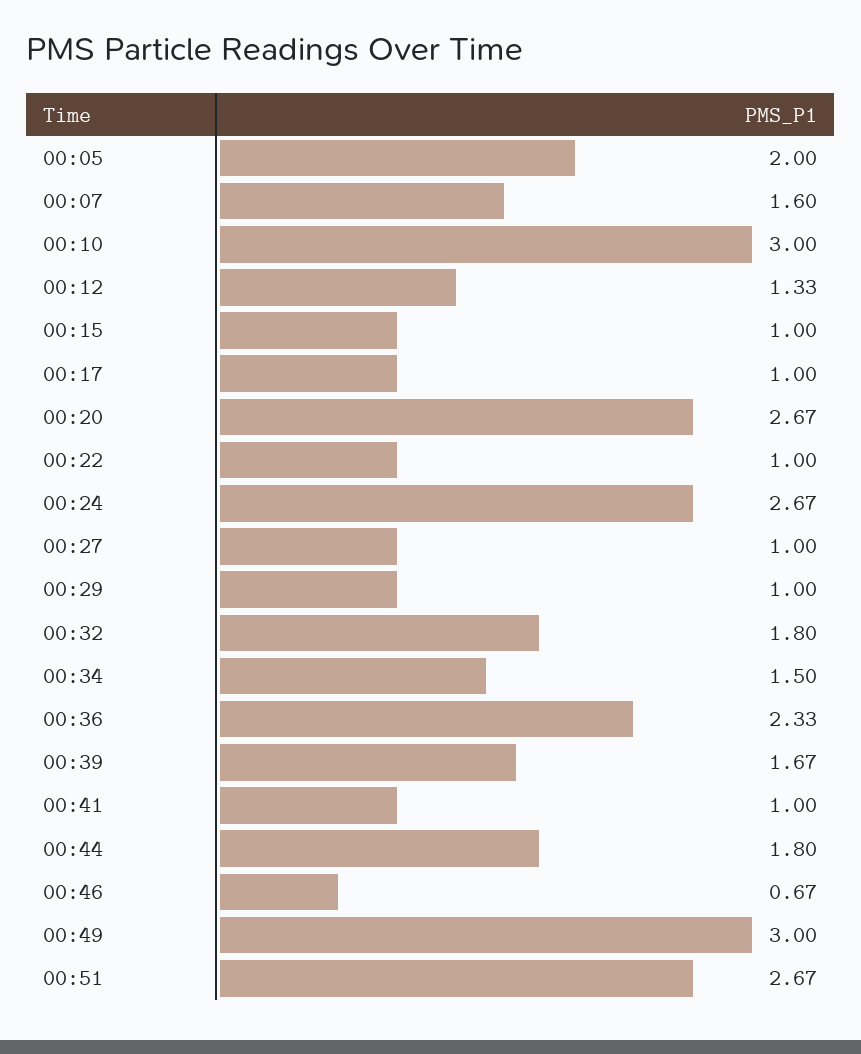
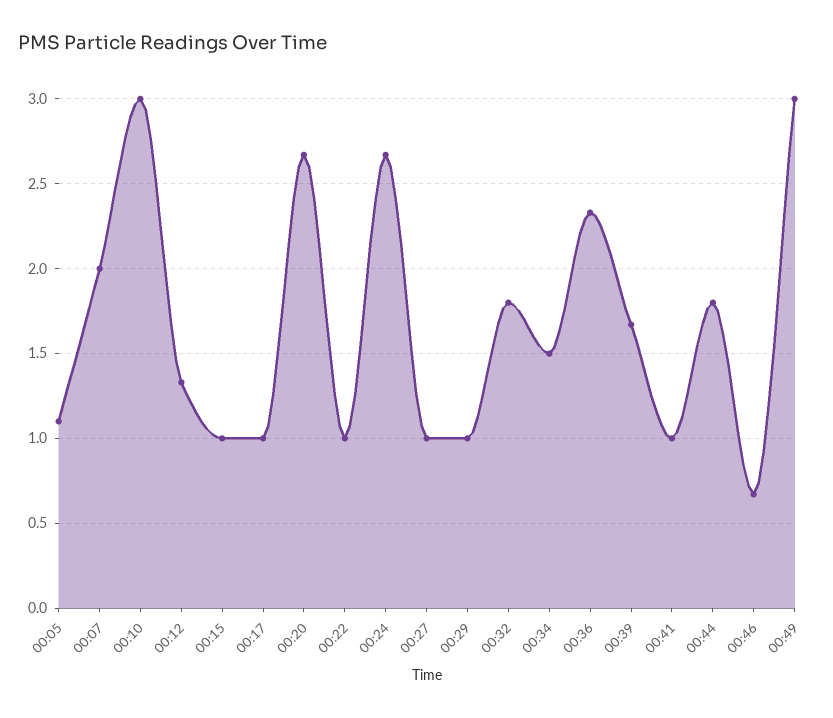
  {
-   "00:05": 2,
+   "00:05": 1.1,
-   "00:07": 1.6,
+   "00:07": 2,
    "00:10": 3,
    "00:12": 1.33,
    "00:15": 1,
    "00:17": 1,
    "00:20": 2.67,
    "00:22": 1,
    "00:24": 2.67,
    "00:27": 1,
    "00:29": 1,
    "00:32": 1.8,
    "00:34": 1.5,
    "00:36": 2.33,
    "00:39": 1.67,
    "00:41": 1,
    "00:44": 1.8,
    "00:46": 0.67,
-   "00:49": 3,
+   "00:49": 3
-   "00:51": 2.67
  }

